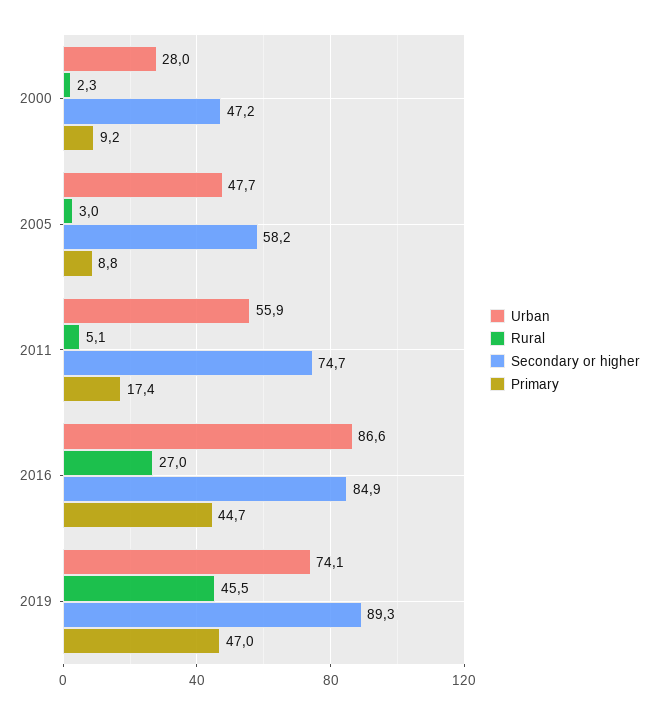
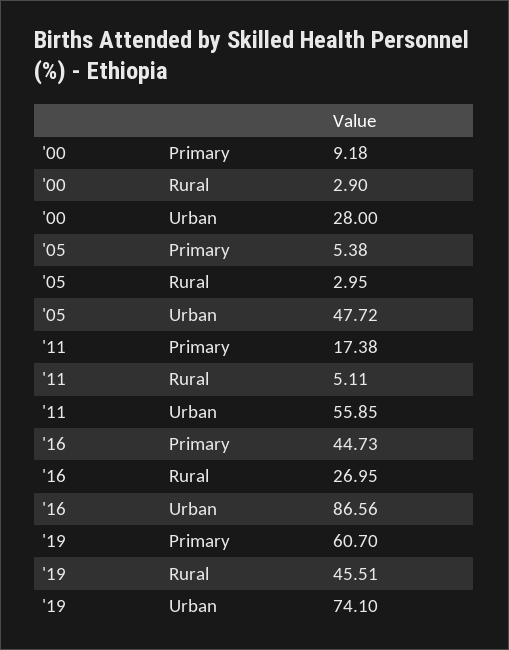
  {
    "Urban": {
      "2000": 28,
      "2005": 47.72,
      "2011": 55.85,
      "2016": 86.56,
      "2019": 74.1
    },
    "Rural": {
-     "2000": 2.3,
+     "2000": 2.9,
      "2005": 2.95,
      "2011": 5.11,
      "2016": 26.95,
      "2019": 45.51
    },
-   "Secondary or higher": {
-     "2000": 47.2,
-     "2005": 58.2,
-     "2011": 74.7,
-     "2016": 84.9,
-     "2019": 89.3
-   },
    "Primary": {
      "2000": 9.18,
-     "2005": 8.8,
+     "2005": 5.38,
      "2011": 17.38,
      "2016": 44.73,
-     "2019": 47
+     "2019": 60.7
    }
  }

